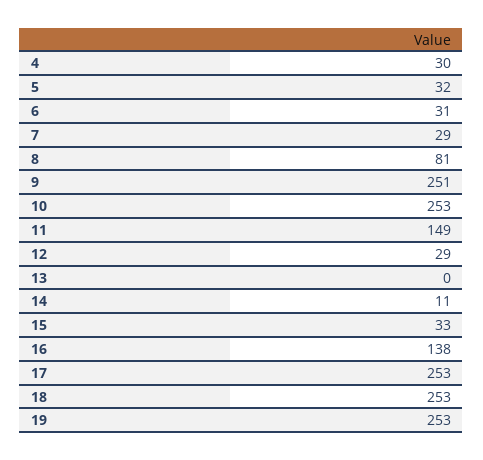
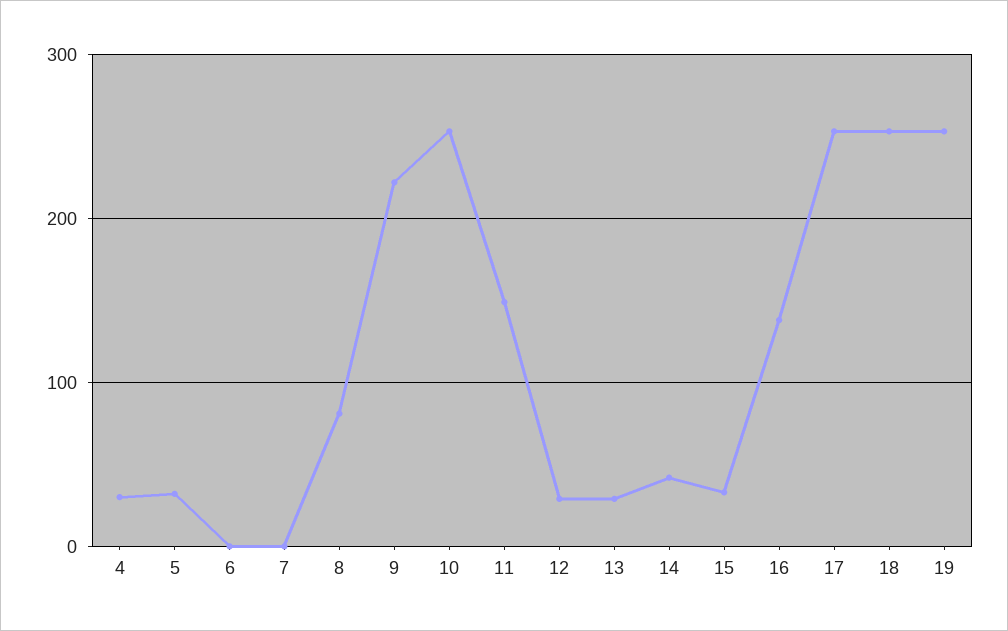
  {
    "4": 30,
    "5": 32,
-   "6": 31,
+   "6": 0,
-   "7": 29,
+   "7": 0,
    "8": 81,
-   "9": 251,
+   "9": 220,
    "10": 253,
    "11": 149,
    "12": 29,
-   "13": 0,
+   "13": 30,
-   "14": 11,
+   "14": 40,
    "15": 33,
    "16": 138,
    "17": 253,
    "18": 253,
    "19": 253
  }

